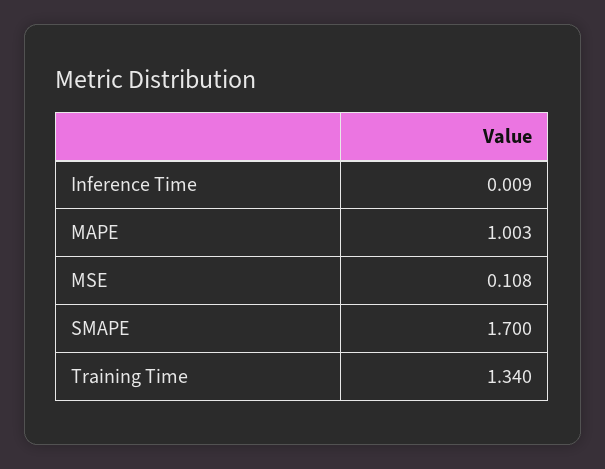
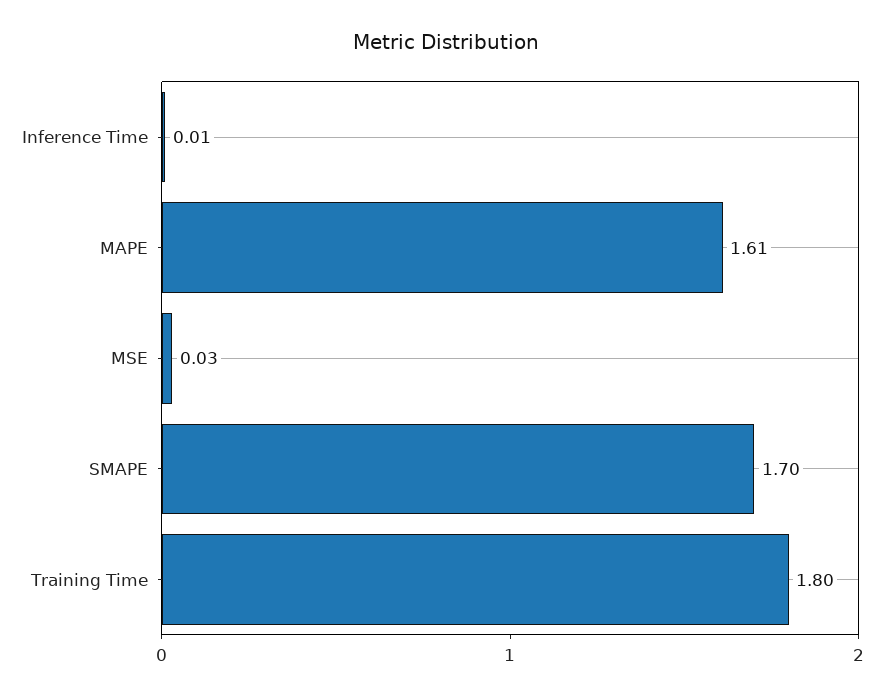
  {
    "Inference Time": 0.009,
-   "MAPE": 1.003,
+   "MAPE": 1.61,
-   "MSE": 0.108,
+   "MSE": 0.03,
    "SMAPE": 1.7,
-   "Training Time": 1.34
+   "Training Time": 1.8
  }

